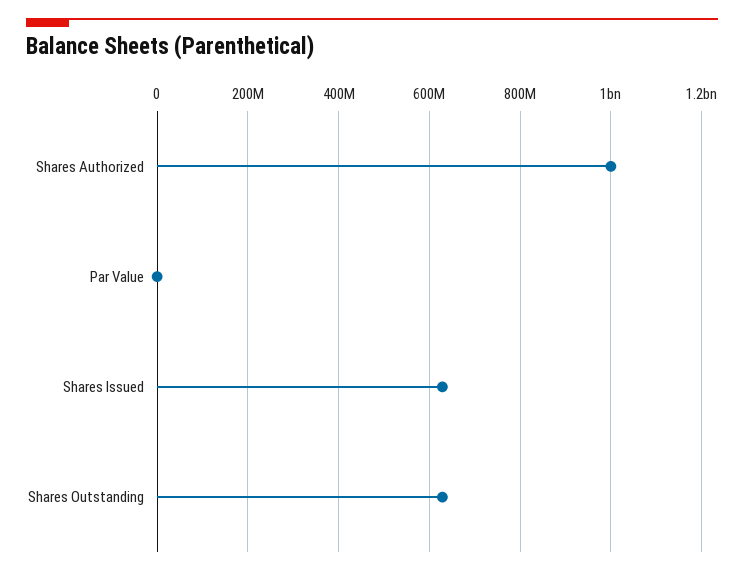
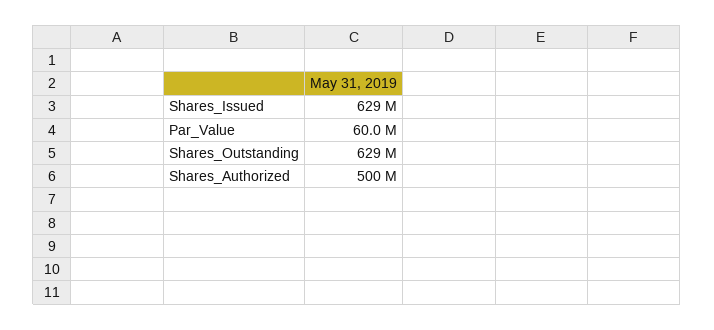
  {
-   "Shares Authorized": 1000000000,
+   "Shares Authorized": 500000000,
-   "Par Value": 0,
+   "Par Value": 60000000,
    "Shares Issued": 629000000,
    "Shares Outstanding": 629000000
  }

